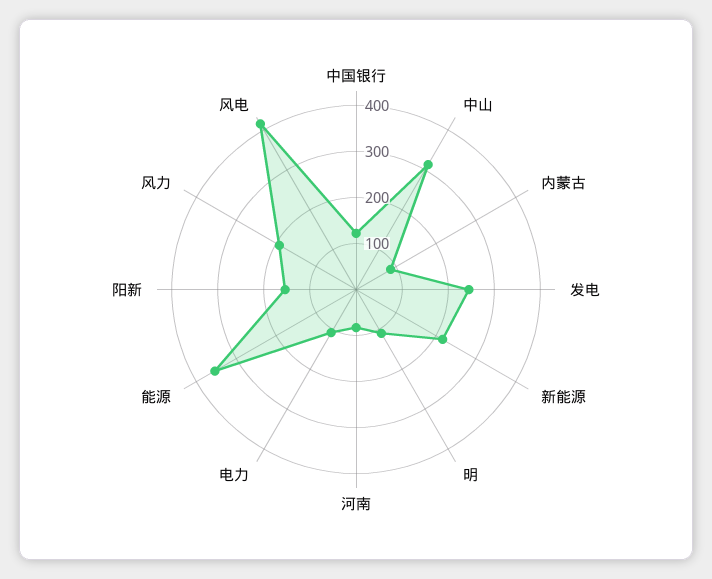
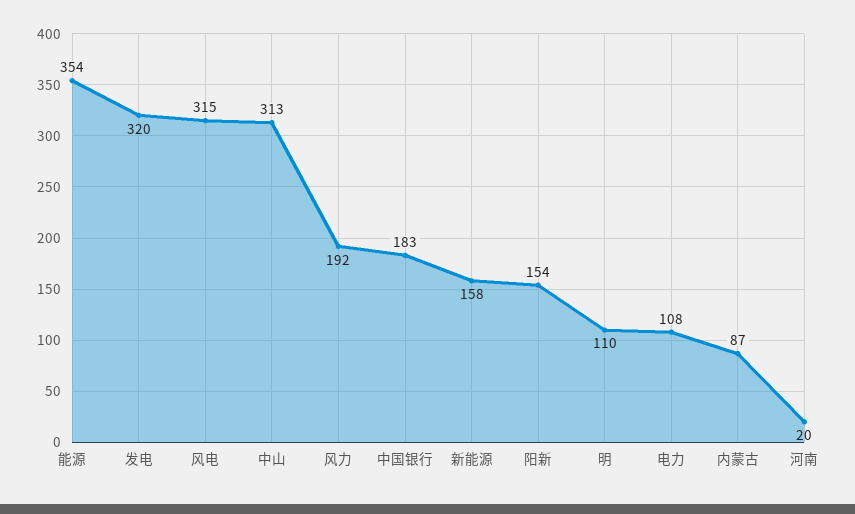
  {
-   "中国银行": 120,
+   "中国银行": 183,
    "中山": 313,
    "内蒙古": 87,
-   "发电": 240,
+   "发电": 320,
-   "新能源": 220,
+   "新能源": 158,
    "明": 110,
-   "河南": 80,
+   "河南": 20,
    "电力": 108,
    "能源": 354,
    "阳新": 154,
    "风力": 192,
-   "风电": 420
+   "风电": 315
  }

